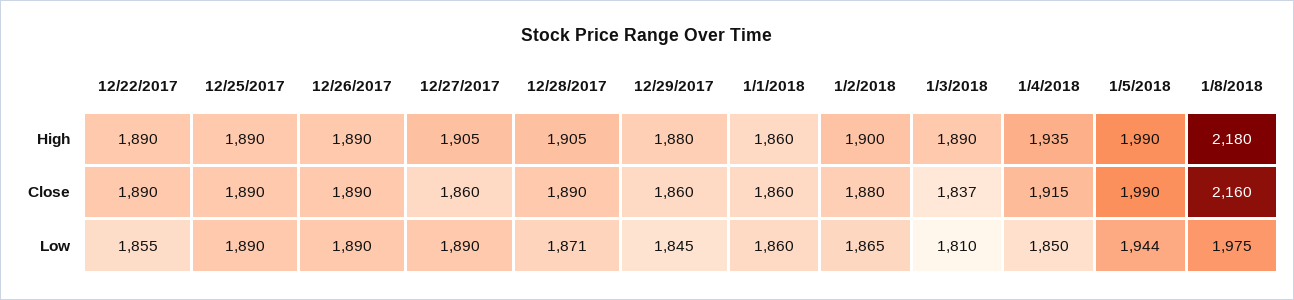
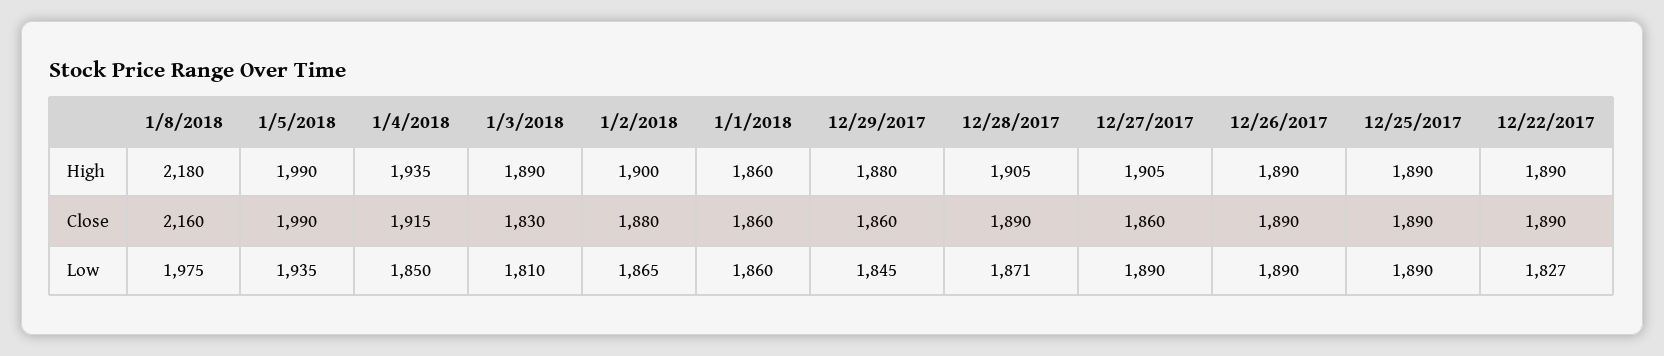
  {
    "12/22/2017": {
      "High": 1890,
      "Close": 1890,
-     "Low": 1855
+     "Low": 1827
    },
    "12/25/2017": {
      "High": 1890,
      "Close": 1890,
      "Low": 1890
    },
    "12/26/2017": {
      "High": 1890,
      "Close": 1890,
      "Low": 1890
    },
    "12/27/2017": {
      "High": 1905,
      "Close": 1860,
      "Low": 1890
    },
    "12/28/2017": {
      "High": 1905,
      "Close": 1890,
      "Low": 1871
    },
    "12/29/2017": {
      "High": 1880,
      "Close": 1860,
      "Low": 1845
    },
    "1/1/2018": {
      "High": 1860,
      "Close": 1860,
      "Low": 1860
    },
    "1/2/2018": {
      "High": 1900,
      "Close": 1880,
      "Low": 1865
    },
    "1/3/2018": {
      "High": 1890,
-     "Close": 1837,
+     "Close": 1830,
      "Low": 1810
    },
    "1/4/2018": {
      "High": 1935,
      "Close": 1915,
      "Low": 1850
    },
    "1/5/2018": {
      "High": 1990,
      "Close": 1990,
-     "Low": 1944
+     "Low": 1935
    },
    "1/8/2018": {
      "High": 2180,
      "Close": 2160,
      "Low": 1975
    }
  }

